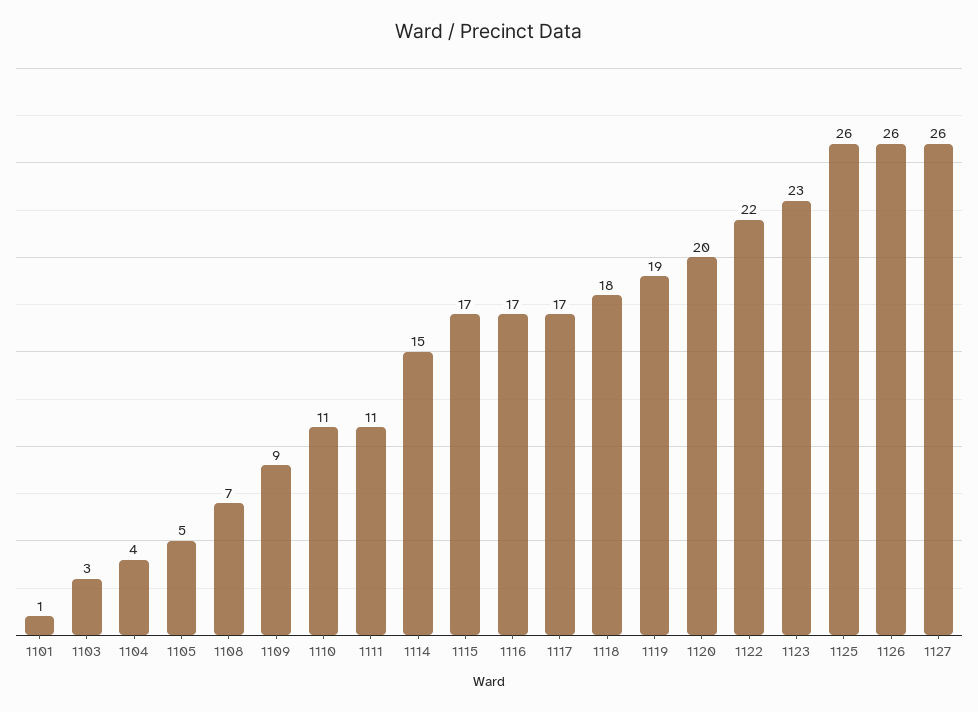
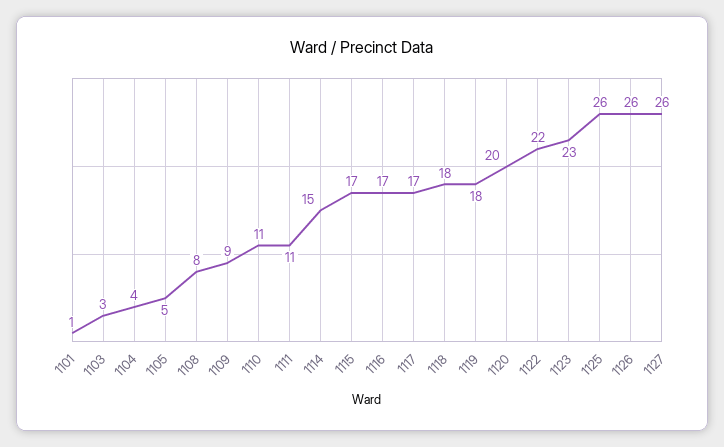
  {
    "1101": 1,
    "1103": 3,
    "1104": 4,
    "1105": 5,
-   "1108": 7,
+   "1108": 8,
    "1109": 9,
    "1110": 11,
    "1111": 11,
    "1114": 15,
    "1115": 17,
    "1116": 17,
    "1117": 17,
    "1118": 18,
-   "1119": 19,
+   "1119": 18,
    "1120": 20,
    "1122": 22,
    "1123": 23,
    "1125": 26,
    "1126": 26,
    "1127": 26
  }

